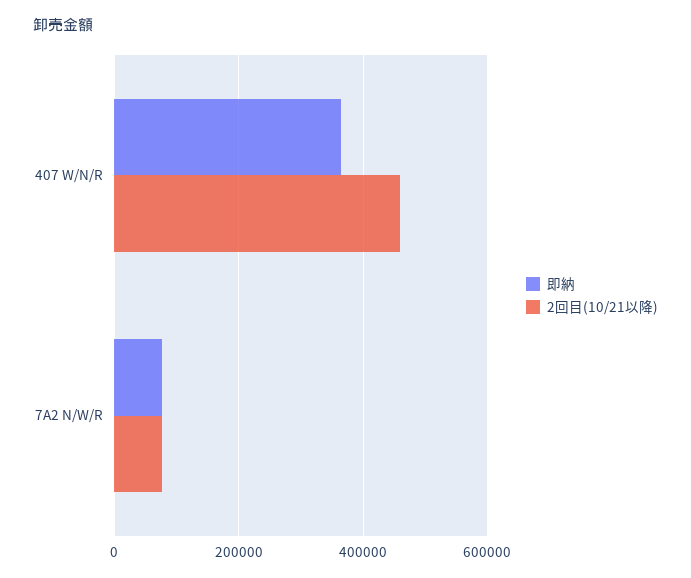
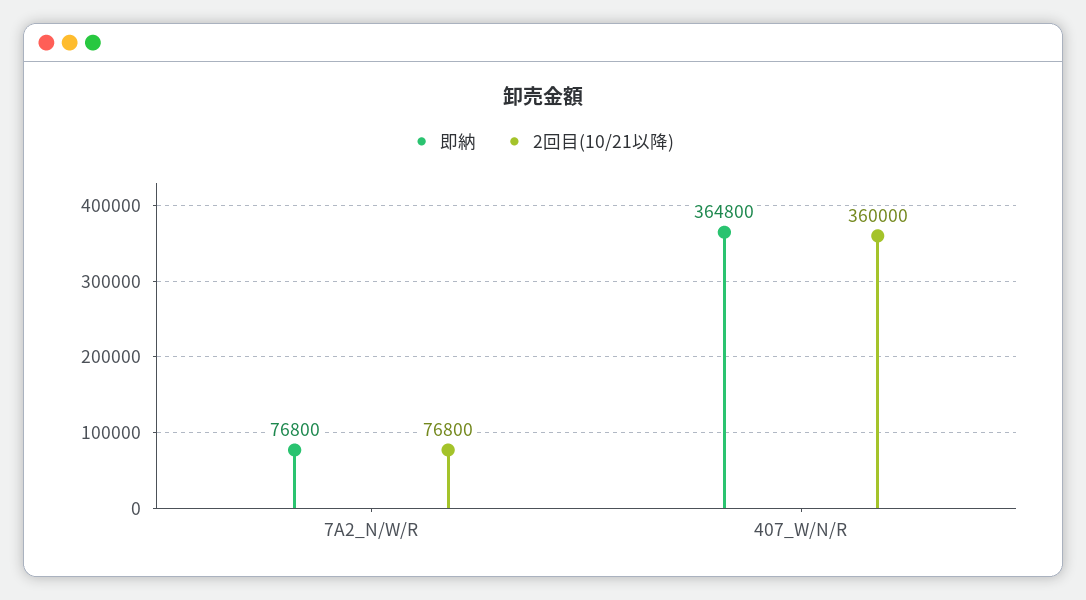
  {
    "即納": {
      "407 W/N/R": 364800,
      "7A2 N/W/R": 76800
    },
    "2回目(10/21以降)": {
-     "407 W/N/R": 460000,
+     "407 W/N/R": 360000,
      "7A2 N/W/R": 76800
    }
  }

